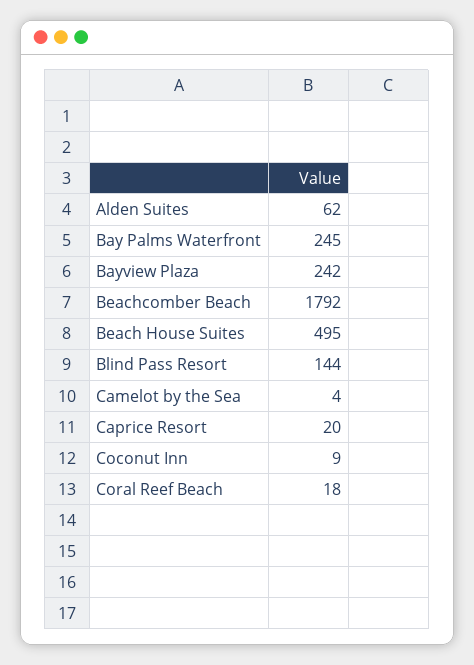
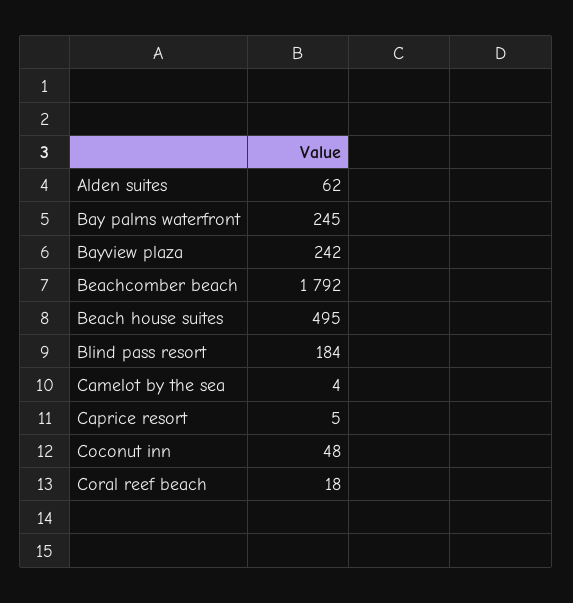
  {
    "Alden Suites": 62,
    "Bay Palms Waterfront": 245,
    "Bayview Plaza": 242,
    "Beachcomber Beach": 1792,
    "Beach House Suites": 495,
-   "Blind Pass Resort": 144,
+   "Blind Pass Resort": 184,
    "Camelot by the Sea": 4,
-   "Caprice Resort": 20,
+   "Caprice Resort": 5,
-   "Coconut Inn": 9,
+   "Coconut Inn": 48,
    "Coral Reef Beach": 18
  }

